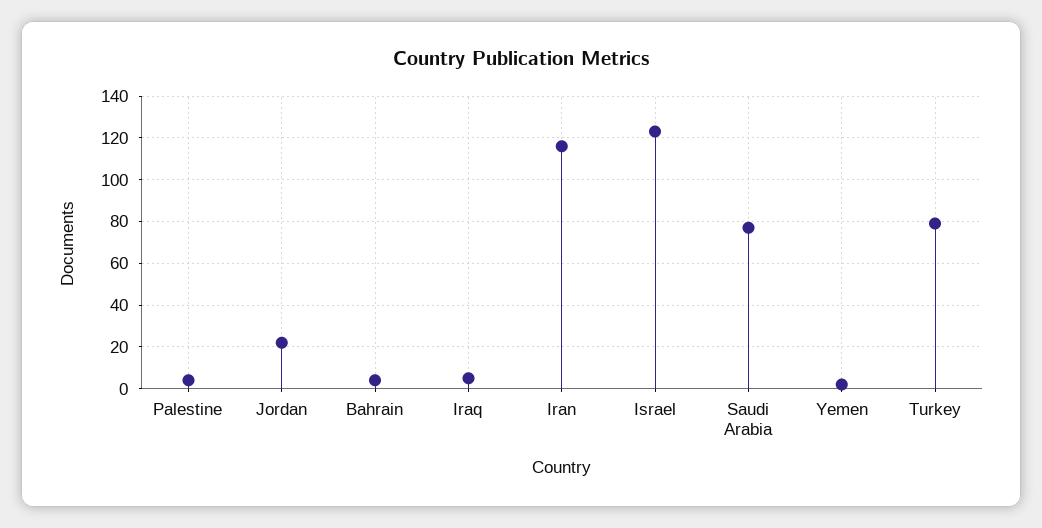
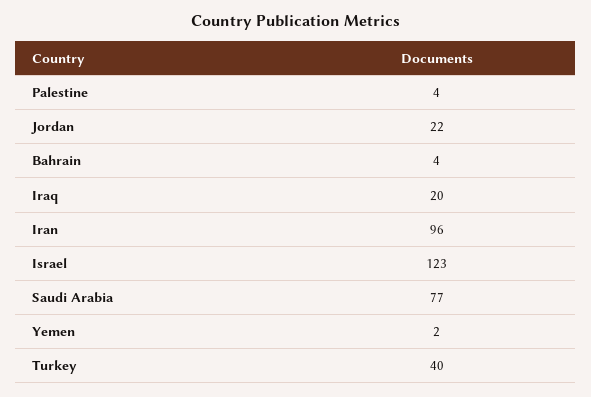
  {
    "Palestine": 4,
    "Jordan": 22,
    "Bahrain": 4,
-   "Iraq": 5,
+   "Iraq": 20,
-   "Iran": 115,
+   "Iran": 96,
    "Israel": 123,
    "Saudi Arabia": 77,
    "Yemen": 2,
-   "Turkey": 80
+   "Turkey": 40
  }

